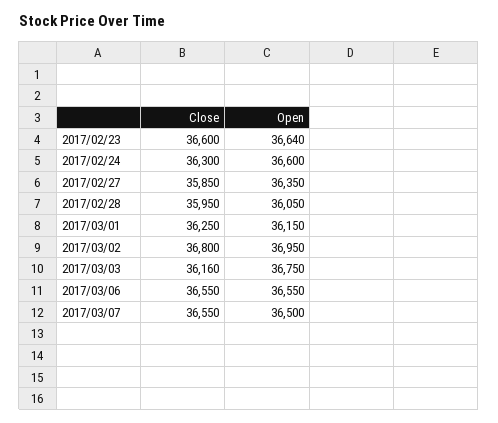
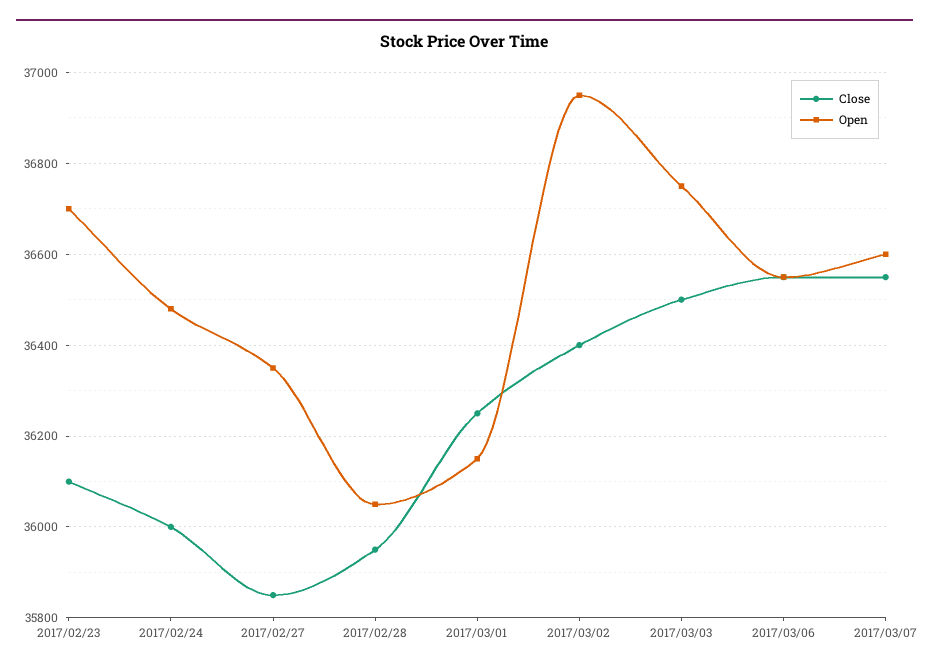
  {
    "Close": {
-     "2017/02/23": 36600,
+     "2017/02/23": 36100,
-     "2017/02/24": 36300,
+     "2017/02/24": 36000,
      "2017/02/27": 35850,
      "2017/02/28": 35950,
      "2017/03/01": 36250,
-     "2017/03/02": 36800,
+     "2017/03/02": 36400,
-     "2017/03/03": 36160,
+     "2017/03/03": 36500,
      "2017/03/06": 36550,
      "2017/03/07": 36550
    },
    "Open": {
-     "2017/02/23": 36640,
+     "2017/02/23": 36700,
-     "2017/02/24": 36600,
+     "2017/02/24": 36480,
      "2017/02/27": 36350,
      "2017/02/28": 36050,
      "2017/03/01": 36150,
      "2017/03/02": 36950,
      "2017/03/03": 36750,
      "2017/03/06": 36550,
-     "2017/03/07": 36500
+     "2017/03/07": 36600
    }
  }

